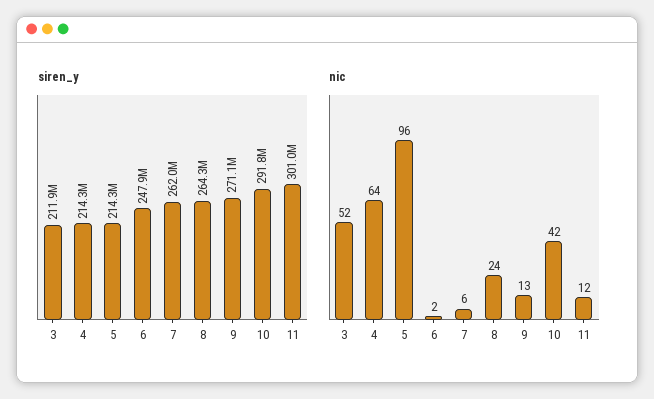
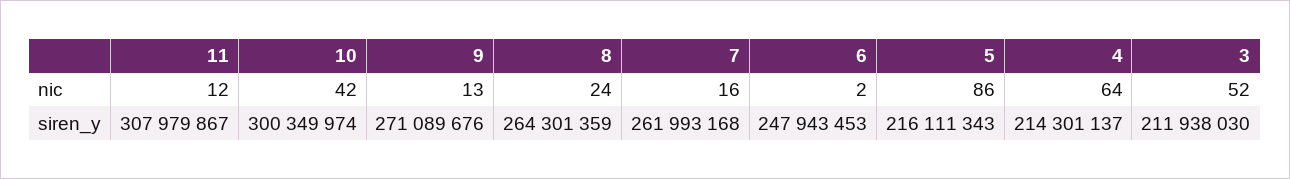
  {
    "siren_y": {
      "3": 211938030,
      "4": 214301137,
-     "5": 214300000,
+     "5": 216111343,
      "6": 247943453,
      "7": 261993168,
      "8": 264301359,
      "9": 271089676,
-     "10": 291800000,
+     "10": 300349974,
-     "11": 301000000
+     "11": 307979867
    },
    "nic": {
      "3": 52,
      "4": 64,
-     "5": 96,
+     "5": 86,
      "6": 2,
-     "7": 6,
+     "7": 16,
      "8": 24,
      "9": 13,
      "10": 42,
      "11": 12
    }
  }

